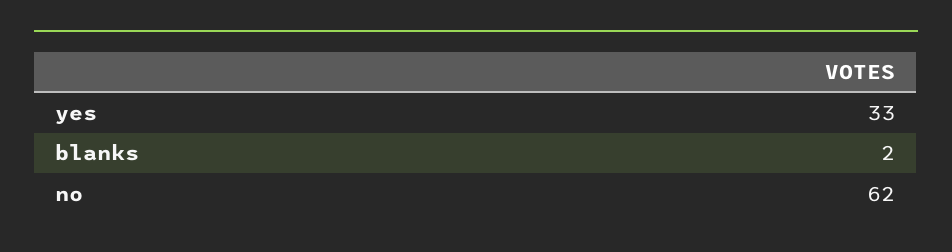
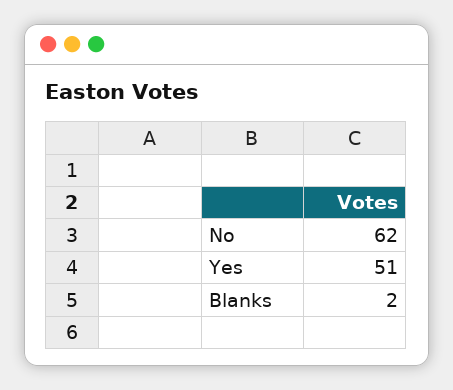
  {
-   "yes": 33,
+   "yes": 51,
    "blanks": 2,
    "no": 62
  }

